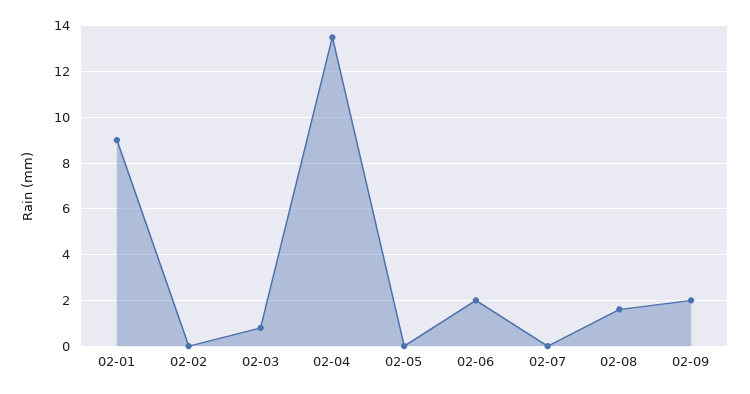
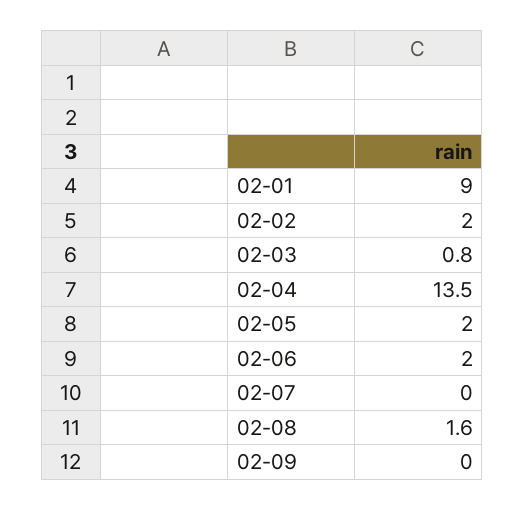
  {
    "02-01": 9,
-   "02-02": 0,
+   "02-02": 2,
    "02-03": 0.8,
    "02-04": 13.5,
-   "02-05": 0,
+   "02-05": 2,
    "02-06": 2,
    "02-07": 0,
    "02-08": 1.6,
-   "02-09": 2
+   "02-09": 0
  }

